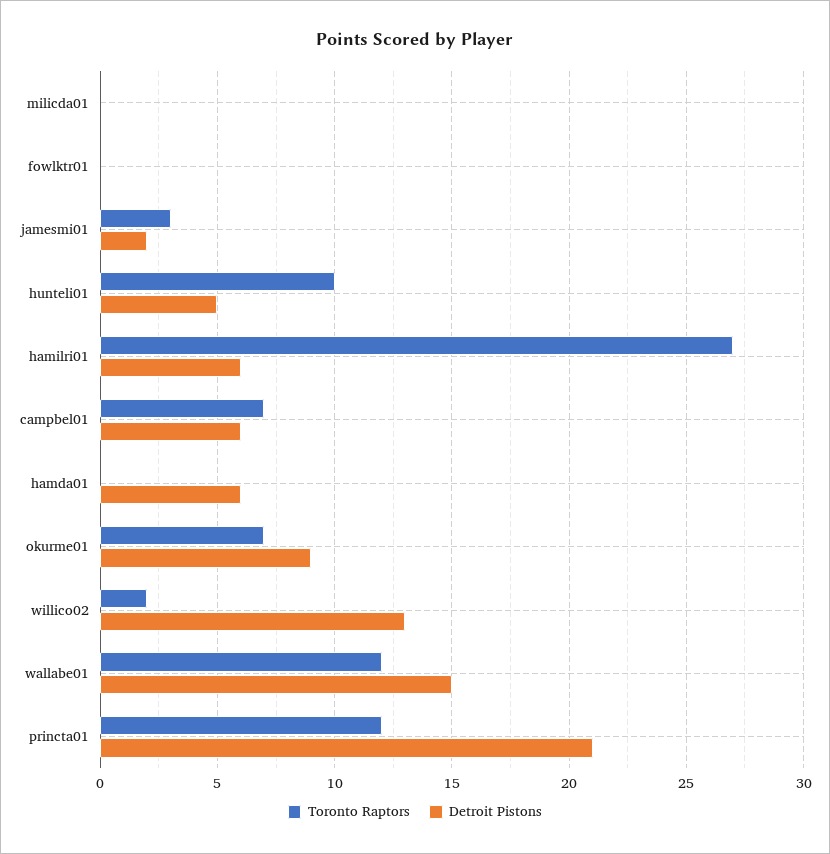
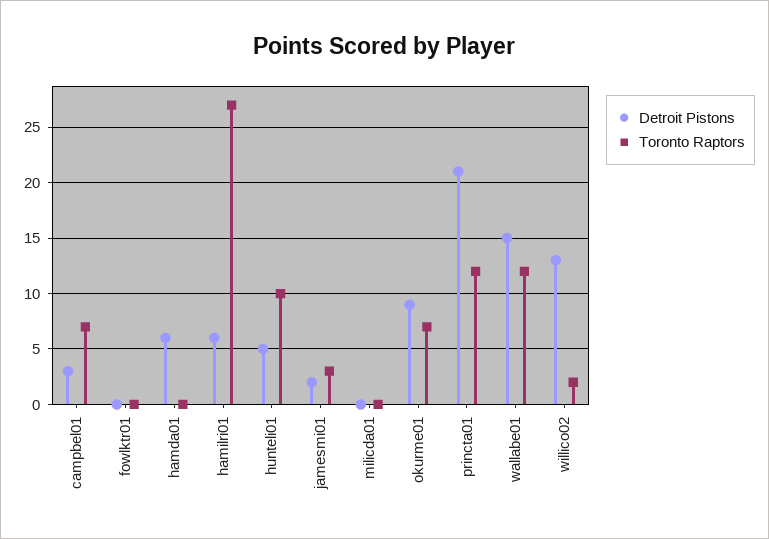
  {
    "Toronto Raptors": {
      "milicda01": 0,
      "fowlktr01": 0,
      "jamesmi01": 3,
      "hunteli01": 10,
      "hamilri01": 27,
      "campbel01": 7,
      "hamda01": 0,
      "okurme01": 7,
      "willico02": 2,
      "wallabe01": 12,
      "princta01": 12
    },
    "Detroit Pistons": {
      "milicda01": 0,
      "fowlktr01": 0,
      "jamesmi01": 2,
      "hunteli01": 5,
      "hamilri01": 6,
-     "campbel01": 6,
+     "campbel01": 3,
      "hamda01": 6,
      "okurme01": 9,
      "willico02": 13,
      "wallabe01": 15,
      "princta01": 21
    }
  }

